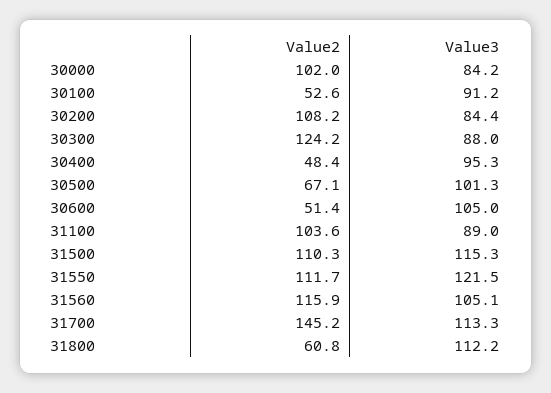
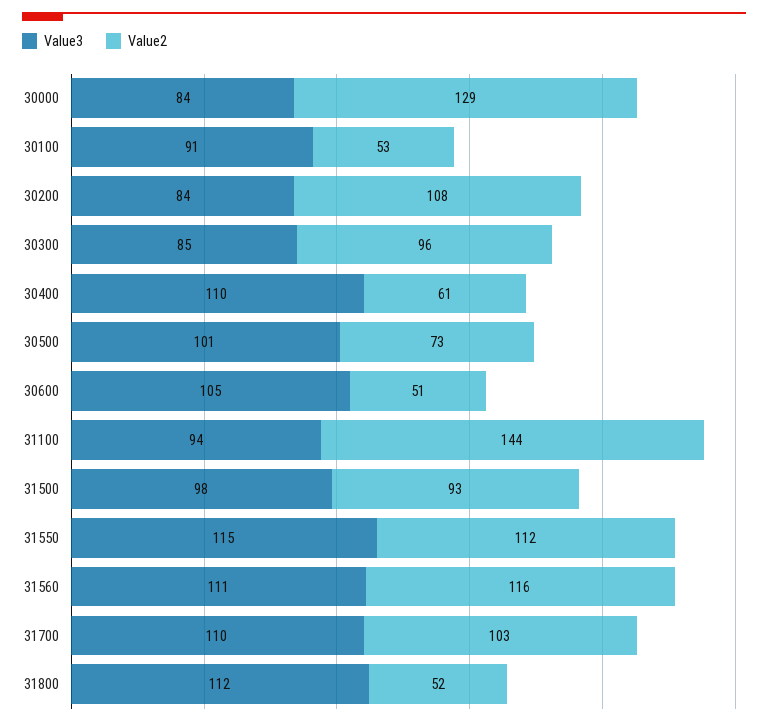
  {
    "Value2": {
-     "30000": 102,
+     "30000": 129,
      "30100": 52.6,
      "30200": 108.2,
-     "30300": 124.2,
+     "30300": 96,
-     "30400": 48.4,
+     "30400": 61,
-     "30500": 67.1,
+     "30500": 73,
      "30600": 51.4,
-     "31100": 103.6,
+     "31100": 144,
-     "31500": 110.3,
+     "31500": 93,
      "31550": 111.7,
      "31560": 115.9,
-     "31700": 145.2,
+     "31700": 103,
-     "31800": 60.8
+     "31800": 52
    },
    "Value3": {
      "30000": 84.2,
      "30100": 91.2,
      "30200": 84.4,
-     "30300": 88,
+     "30300": 85,
-     "30400": 95.3,
+     "30400": 110,
      "30500": 101.3,
      "30600": 105,
-     "31100": 89,
+     "31100": 94,
-     "31500": 115.3,
+     "31500": 98,
-     "31550": 121.5,
+     "31550": 115,
-     "31560": 105.1,
+     "31560": 111,
-     "31700": 113.3,
+     "31700": 110,
      "31800": 112.2
    }
  }

